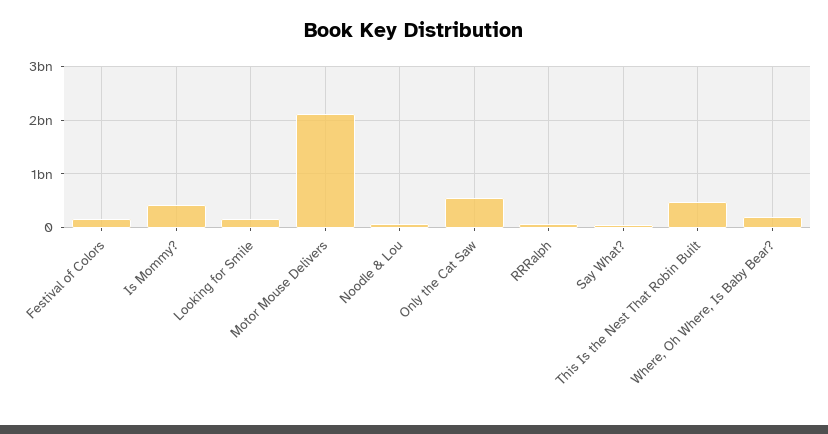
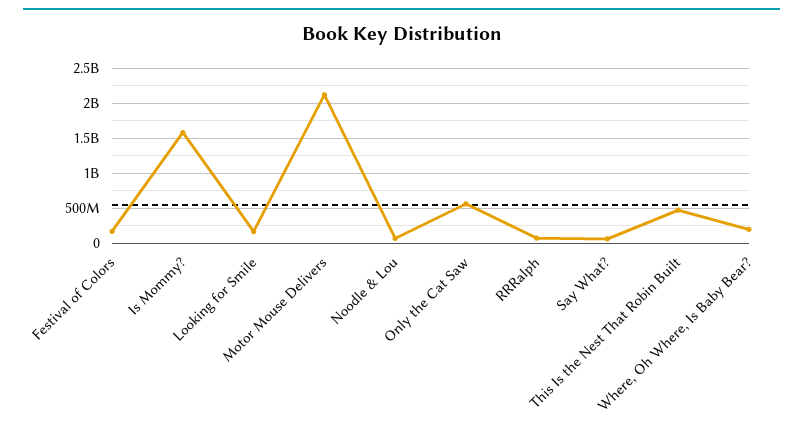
  {
    "Festival of Colors": 200000000,
-   "Is Mommy?": 400000000,
+   "Is Mommy?": 1600000000,
    "Looking for Smile": 200000000,
    "Motor Mouse Delivers": 2100000000,
    "Noodle & Lou": 100000000,
    "Only the Cat Saw": 600000000,
    "RRRalph": 100000000,
    "Say What?": 100000000,
    "This Is the Nest That Robin Built": 500000000,
    "Where, Oh Where, Is Baby Bear?": 200000000
  }

